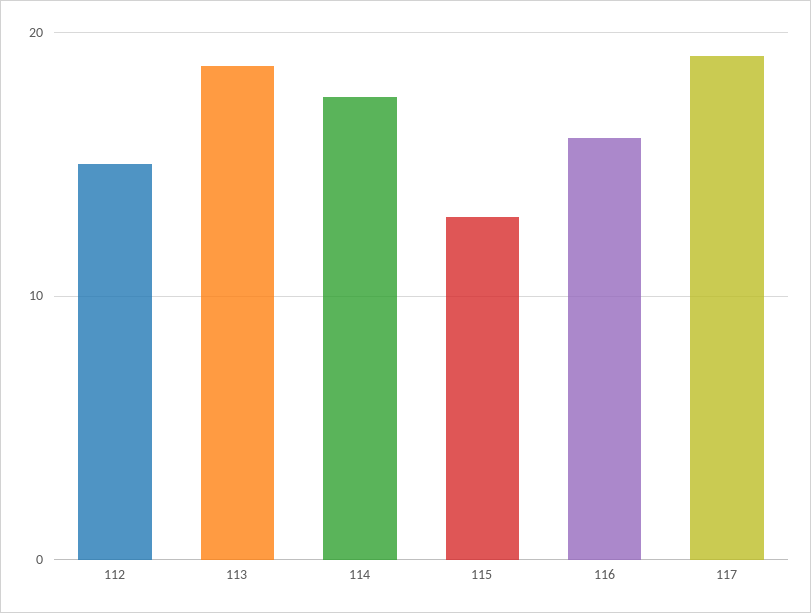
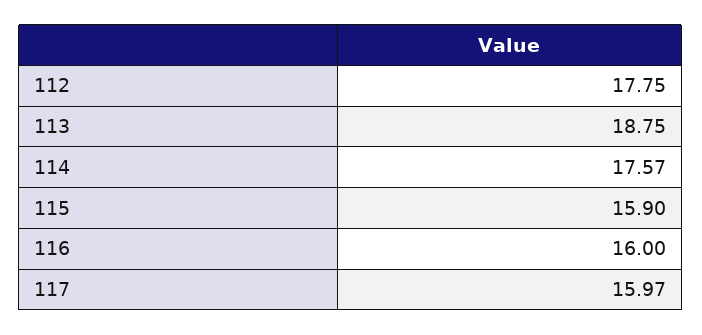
  {
-   "112": 15,
+   "112": 17.75,
    "113": 18.75,
    "114": 17.57,
-   "115": 13,
+   "115": 15.9,
    "116": 16,
-   "117": 19
+   "117": 15.97
  }

